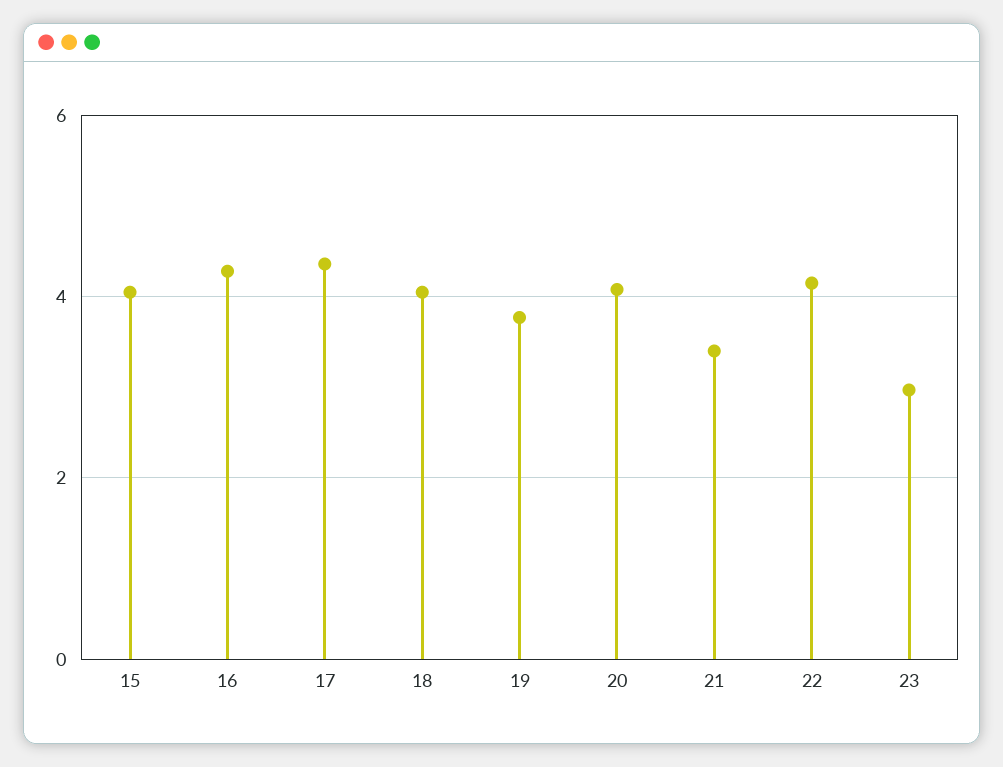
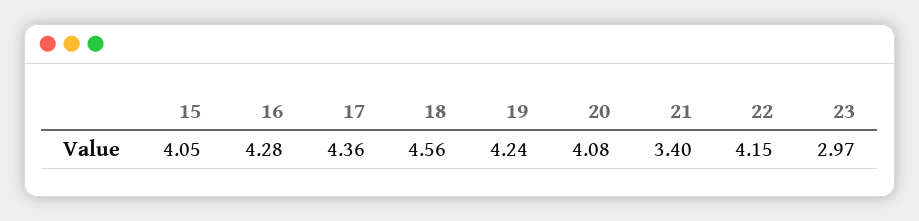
  {
    "15": 4.05,
    "16": 4.28,
    "17": 4.36,
-   "18": 4,
+   "18": 4.56,
-   "19": 3.8,
+   "19": 4.24,
    "20": 4.08,
    "21": 3.4,
    "22": 4.15,
    "23": 2.97
  }

